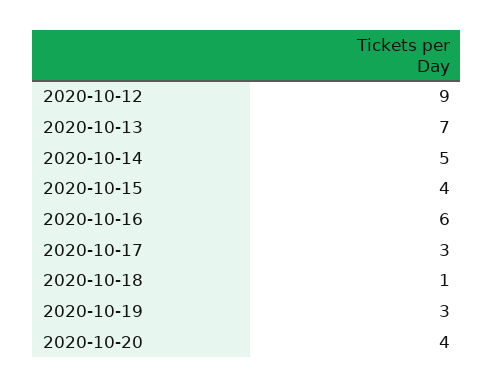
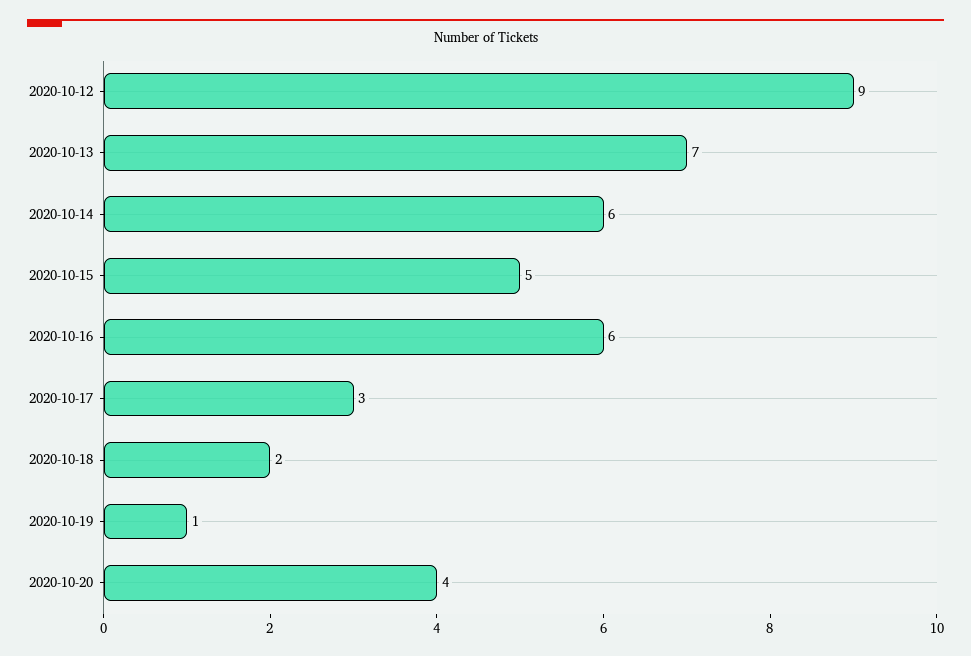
  {
    "2020-10-12": 9,
    "2020-10-13": 7,
-   "2020-10-14": 5,
+   "2020-10-14": 6,
-   "2020-10-15": 4,
+   "2020-10-15": 5,
    "2020-10-16": 6,
    "2020-10-17": 3,
-   "2020-10-18": 1,
+   "2020-10-18": 2,
-   "2020-10-19": 3,
+   "2020-10-19": 1,
    "2020-10-20": 4
  }

